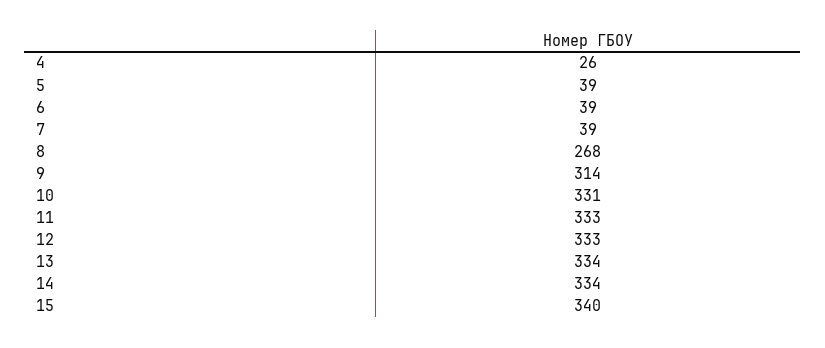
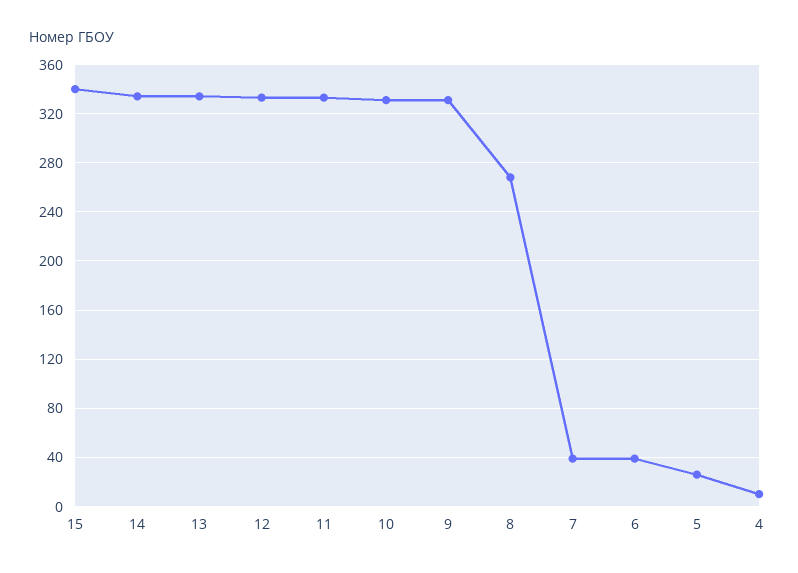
  {
-   "4": 26,
+   "4": 10,
-   "5": 39,
+   "5": 25,
    "6": 39,
    "7": 39,
    "8": 268,
-   "9": 314,
+   "9": 330,
    "10": 331,
    "11": 333,
    "12": 333,
    "13": 334,
    "14": 334,
    "15": 340
  }

